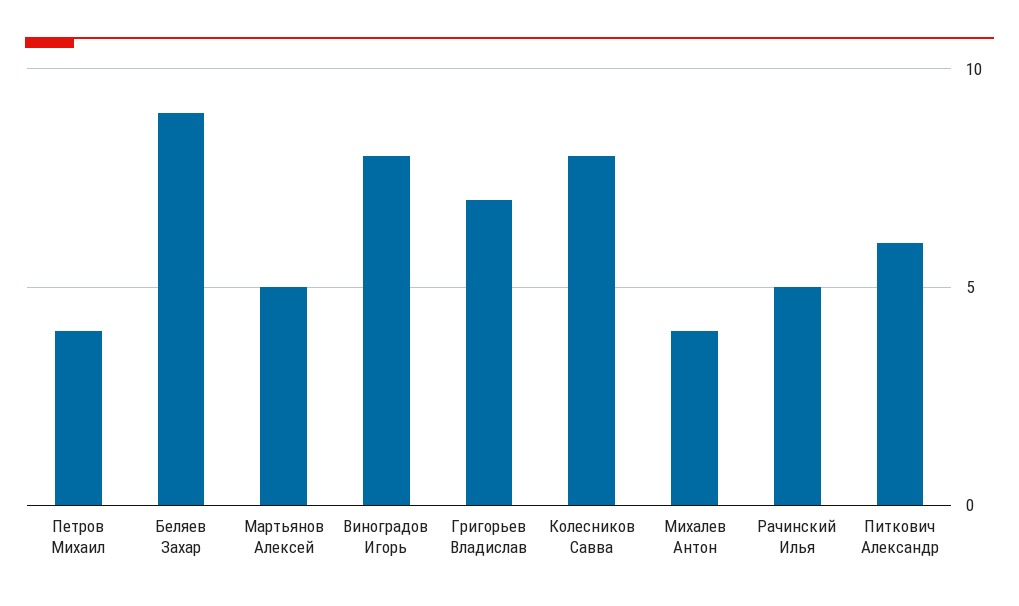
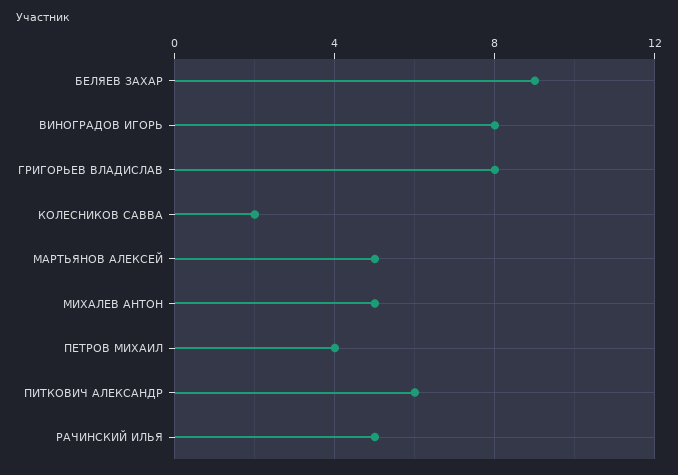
  {
    "Петров Михаил": 4,
    "Беляев Захар": 9,
    "Мартьянов Алексей": 5,
    "Виноградов Игорь": 8,
-   "Григорьев Владислав": 7,
+   "Григорьев Владислав": 8,
-   "Колесников Савва": 8,
+   "Колесников Савва": 2,
-   "Михалев Антон": 4,
+   "Михалев Антон": 5,
    "Рачинский Илья": 5,
    "Питкович Александр": 6
  }

